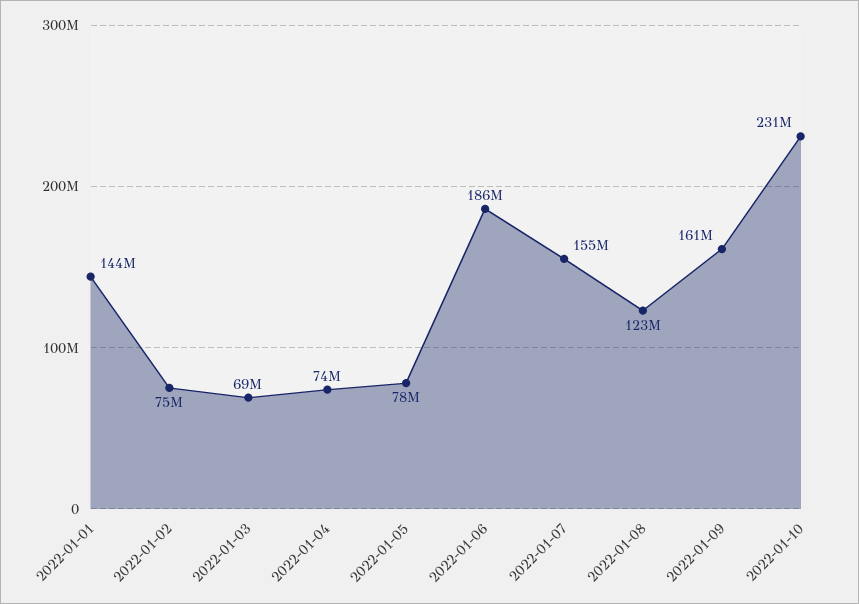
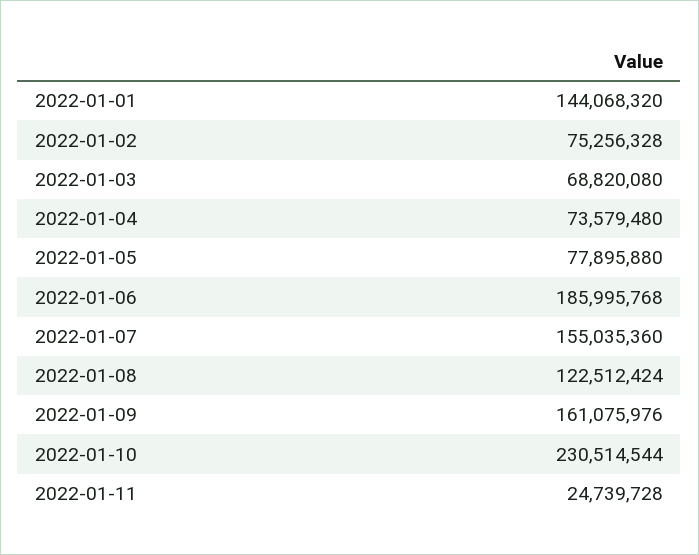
  {
    "2022-01-01": 144068320,
    "2022-01-02": 75256328,
    "2022-01-03": 68820080,
    "2022-01-04": 73579480,
    "2022-01-05": 77895880,
    "2022-01-06": 185995768,
    "2022-01-07": 155035360,
    "2022-01-08": 122512424,
    "2022-01-09": 161075976,
-   "2022-01-10": 230514544
+   "2022-01-10": 230514544,
+   "2022-01-11": 24739728
  }

